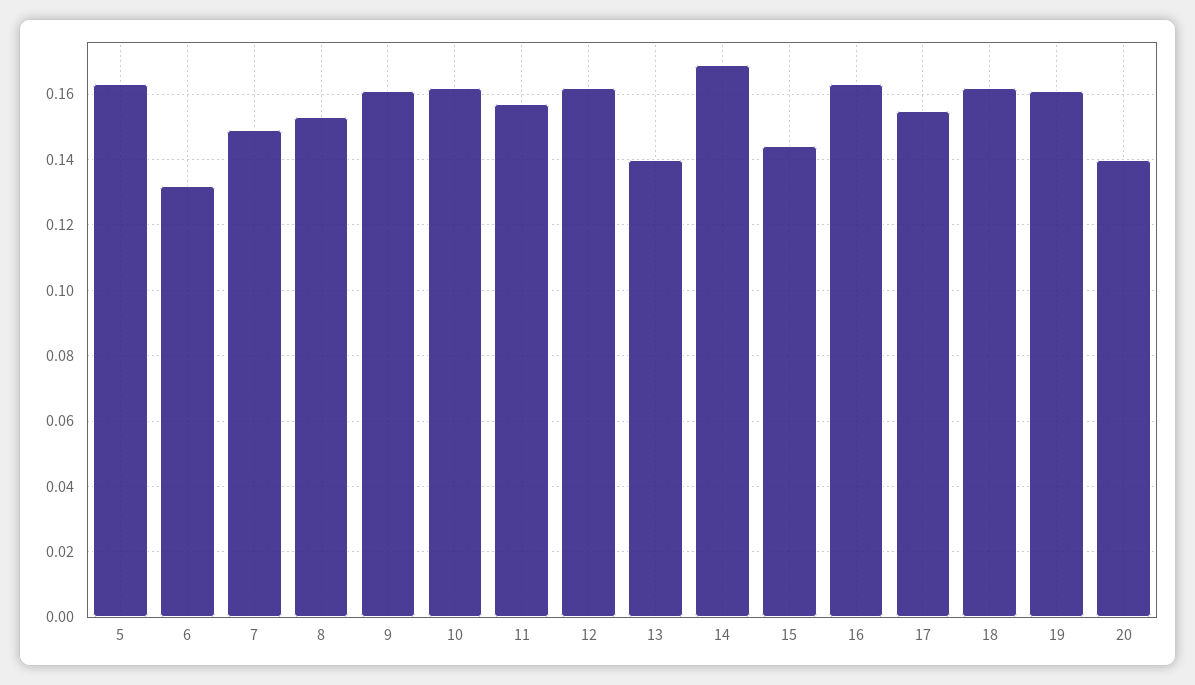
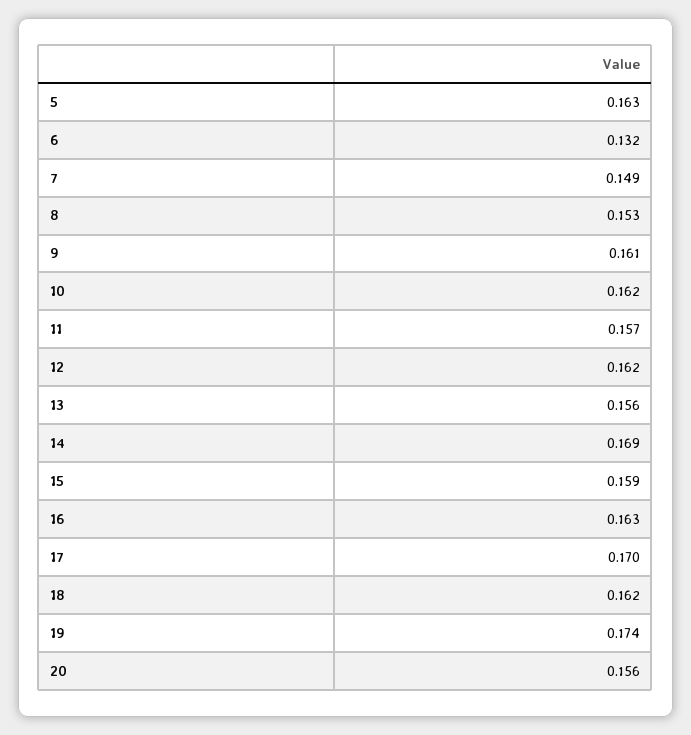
  {
    "5": 0.163,
    "6": 0.132,
    "7": 0.149,
    "8": 0.153,
    "9": 0.161,
    "10": 0.162,
    "11": 0.157,
    "12": 0.162,
-   "13": 0.14,
+   "13": 0.156,
    "14": 0.169,
-   "15": 0.145,
+   "15": 0.159,
    "16": 0.163,
-   "17": 0.155,
+   "17": 0.17,
    "18": 0.162,
-   "19": 0.16,
+   "19": 0.174,
-   "20": 0.14
+   "20": 0.156
  }

